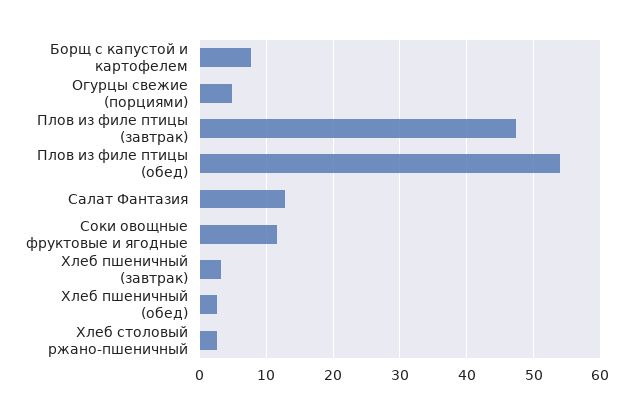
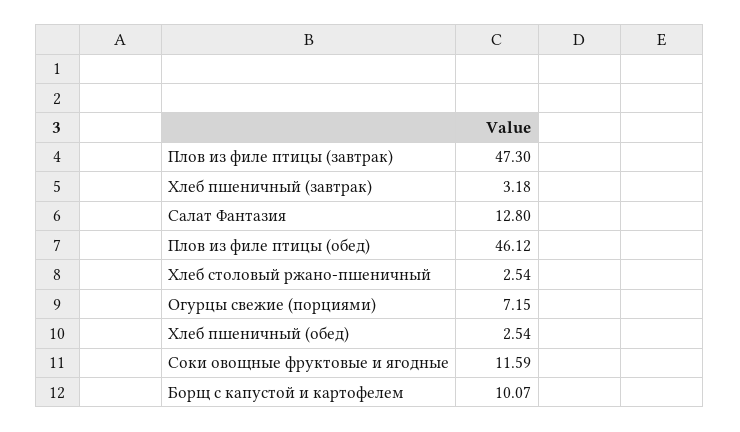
  {
-   "Борщ с капустой и картофелем": 8,
+   "Борщ с капустой и картофелем": 10.07,
-   "Огурцы свежие (порциями)": 5,
+   "Огурцы свежие (порциями)": 7.15,
    "Плов из филе птицы (завтрак)": 47.3,
-   "Плов из филе птицы (обед)": 54,
+   "Плов из филе птицы (обед)": 46.12,
    "Салат Фантазия": 12.8,
    "Соки овощные фруктовые и ягодные": 11.59,
    "Хлеб пшеничный (завтрак)": 3.18,
    "Хлеб пшеничный (обед)": 2.54,
    "Хлеб столовый ржано-пшеничный": 2.54
  }

